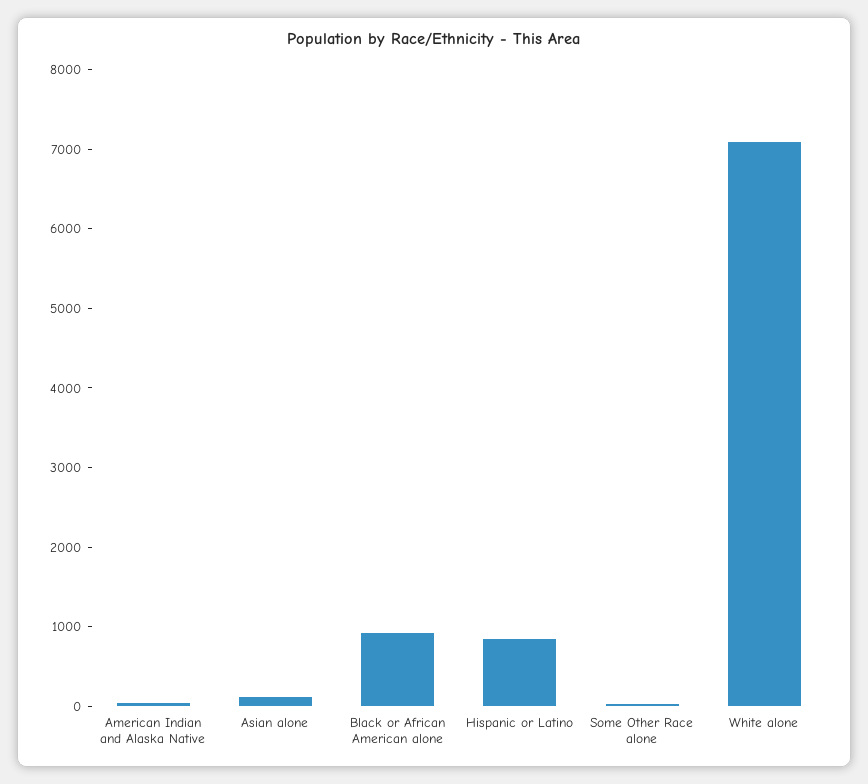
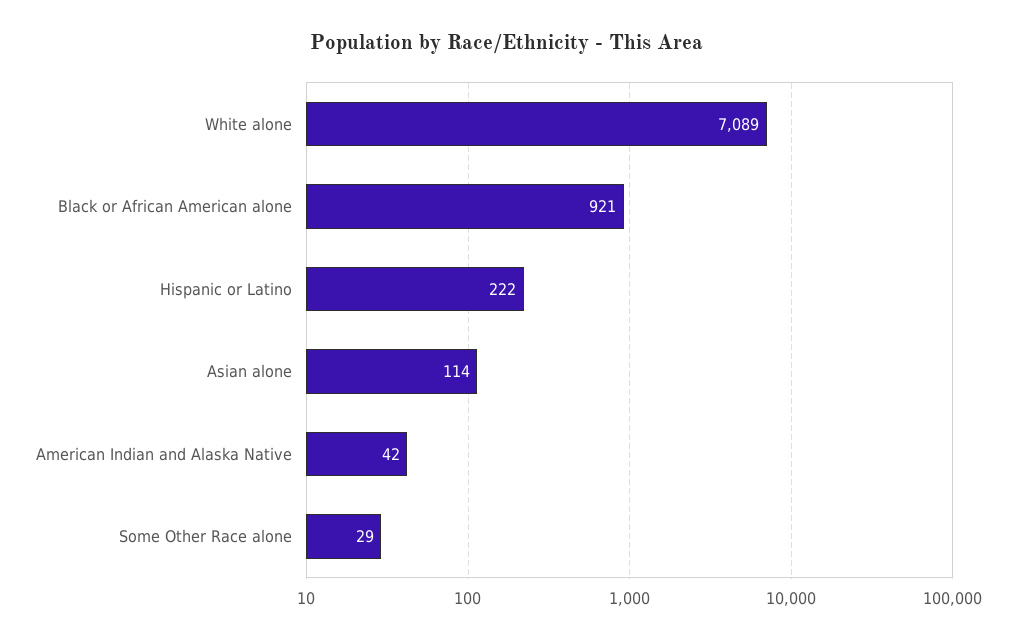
  {
    "American Indian and Alaska Native": 42,
    "Asian alone": 114,
    "Black or African American alone": 921,
-   "Hispanic or Latino": 800,
+   "Hispanic or Latino": 222,
    "Some Other Race alone": 29,
    "White alone": 7089
  }

